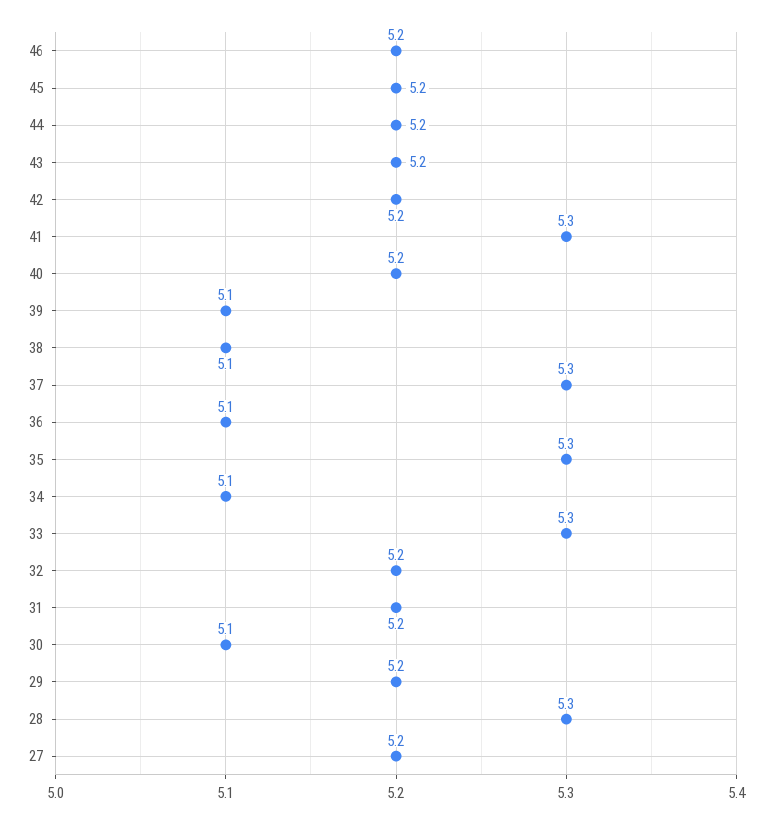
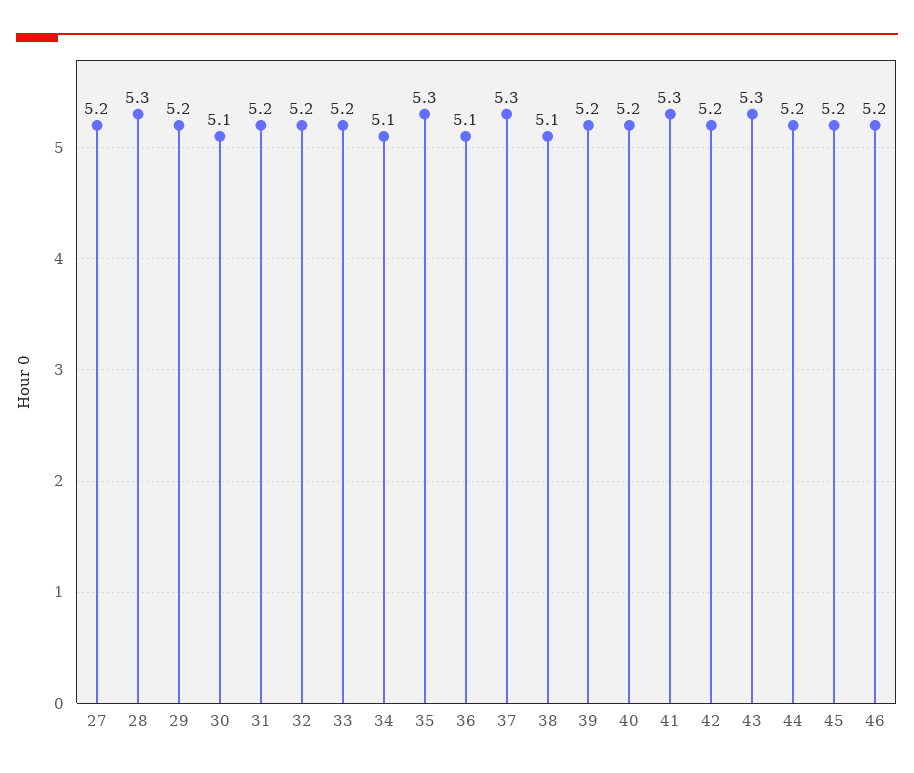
  {
    "46": 5.2,
    "45": 5.2,
    "44": 5.2,
-   "43": 5.2,
+   "43": 5.3,
    "42": 5.2,
    "41": 5.3,
    "40": 5.2,
-   "39": 5.1,
+   "39": 5.2,
    "38": 5.1,
    "37": 5.3,
    "36": 5.1,
    "35": 5.3,
    "34": 5.1,
-   "33": 5.3,
+   "33": 5.2,
    "32": 5.2,
    "31": 5.2,
    "30": 5.1,
    "29": 5.2,
    "28": 5.3,
    "27": 5.2
  }

